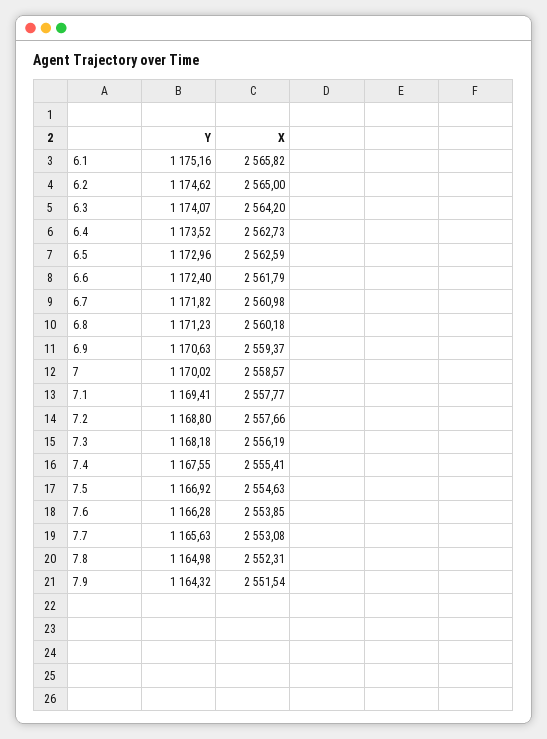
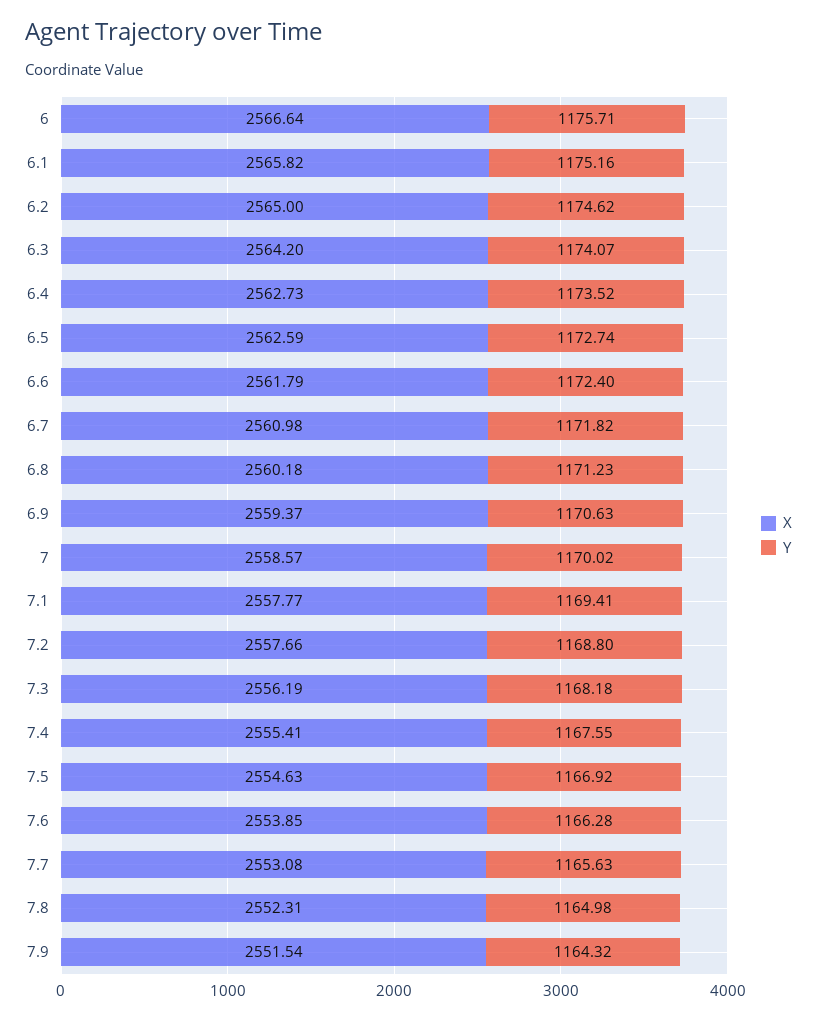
  {
    "Y": {
      "6.1": 1175.16,
      "6.2": 1174.62,
      "6.3": 1174.07,
      "6.4": 1173.52,
-     "6.5": 1172.96,
+     "6.5": 1172.74,
      "6.6": 1172.4,
      "6.7": 1171.82,
      "6.8": 1171.23,
      "6.9": 1170.63,
      "7": 1170.02,
      "7.1": 1169.41,
      "7.2": 1168.8,
      "7.3": 1168.18,
      "7.4": 1167.55,
      "7.5": 1166.92,
      "7.6": 1166.28,
      "7.7": 1165.63,
      "7.8": 1164.98,
-     "7.9": 1164.32
+     "7.9": 1164.32,
+     "6": 1175.71
    },
    "X": {
      "6.1": 2565.82,
      "6.2": 2565,
      "6.3": 2564.2,
      "6.4": 2562.73,
      "6.5": 2562.59,
      "6.6": 2561.79,
      "6.7": 2560.98,
      "6.8": 2560.18,
      "6.9": 2559.37,
      "7": 2558.57,
      "7.1": 2557.77,
      "7.2": 2557.66,
      "7.3": 2556.19,
      "7.4": 2555.41,
      "7.5": 2554.63,
      "7.6": 2553.85,
      "7.7": 2553.08,
      "7.8": 2552.31,
-     "7.9": 2551.54
+     "7.9": 2551.54,
+     "6": 2566.64
    }
  }

